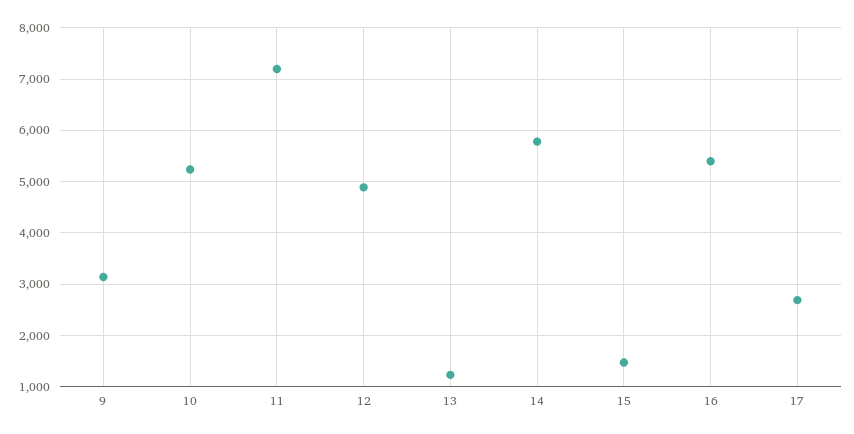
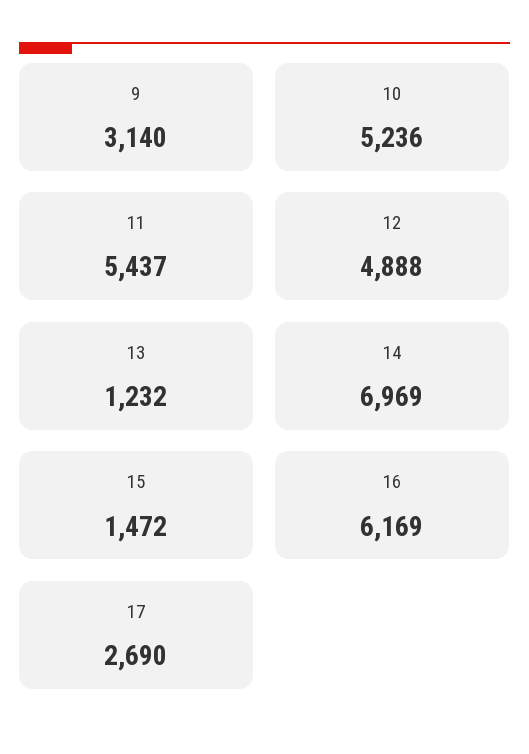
  {
    "9": 3140,
    "10": 5236,
-   "11": 7200,
+   "11": 5437,
    "12": 4888,
    "13": 1232,
-   "14": 5800,
+   "14": 6969,
    "15": 1472,
-   "16": 5400,
+   "16": 6169,
    "17": 2690
  }

